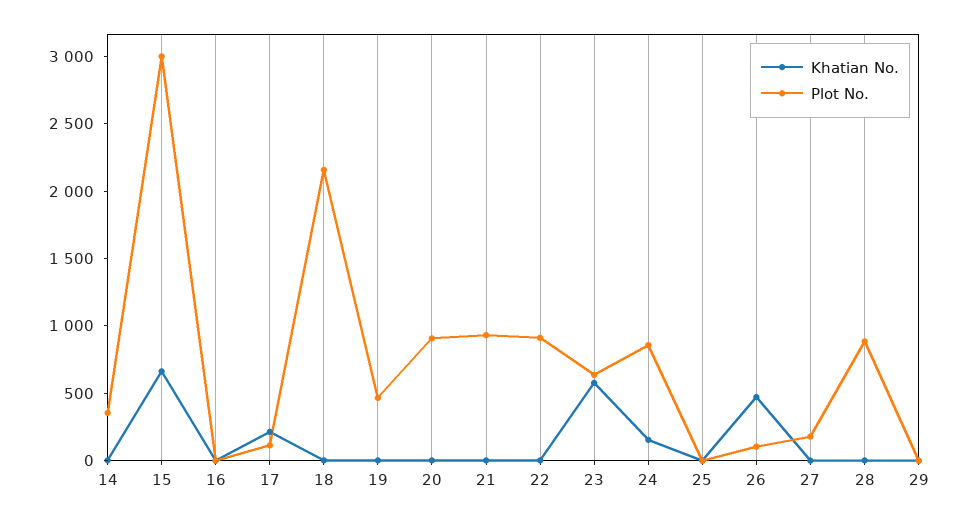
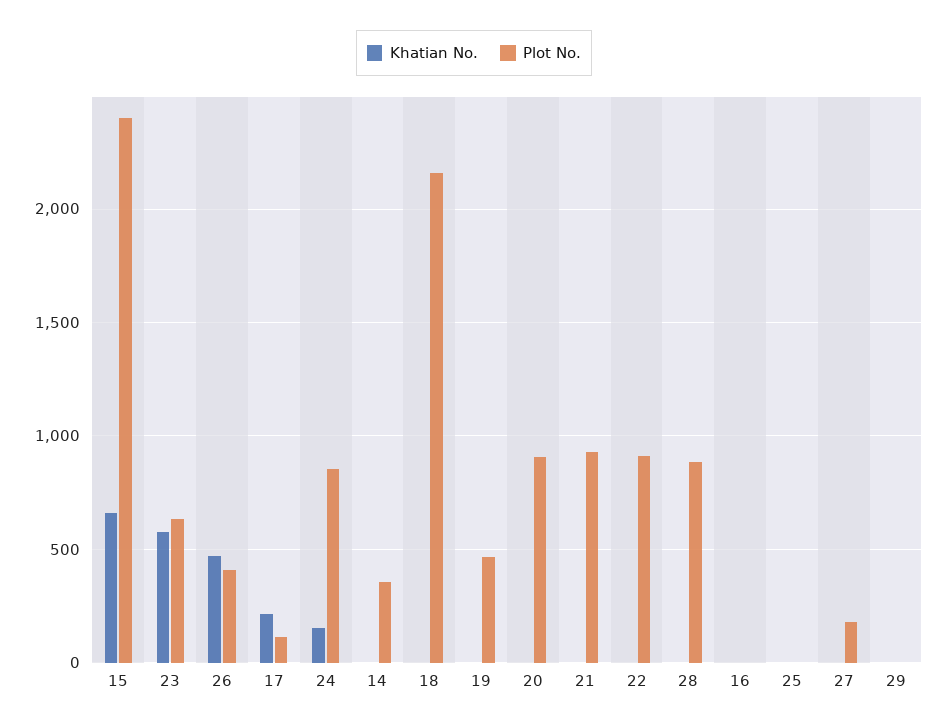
  {
    "Khatian No.": {
      "14": 0,
      "15": 650,
      "16": 0,
      "17": 200,
      "18": 0,
      "19": 0,
      "20": 0,
      "21": 0,
      "22": 0,
      "23": 600,
      "24": 150,
      "25": 0,
      "26": 450,
      "27": 0,
      "28": 0,
      "29": 0
    },
    "Plot No.": {
      "14": 350,
-     "15": 3000,
+     "15": 2400,
      "16": 0,
      "17": 100,
      "18": 2150,
      "19": 450,
      "20": 900,
      "21": 950,
      "22": 900,
      "23": 650,
      "24": 850,
      "25": 0,
-     "26": 100,
+     "26": 400,
      "27": 200,
      "28": 900,
      "29": 0
    }
  }

